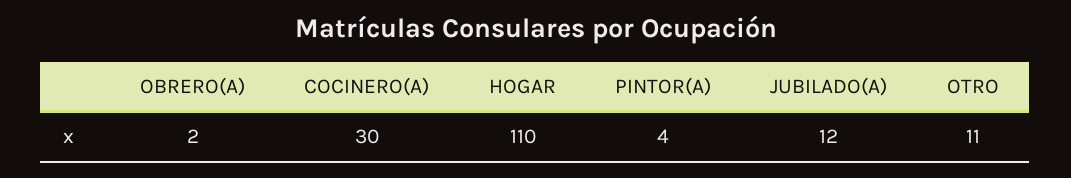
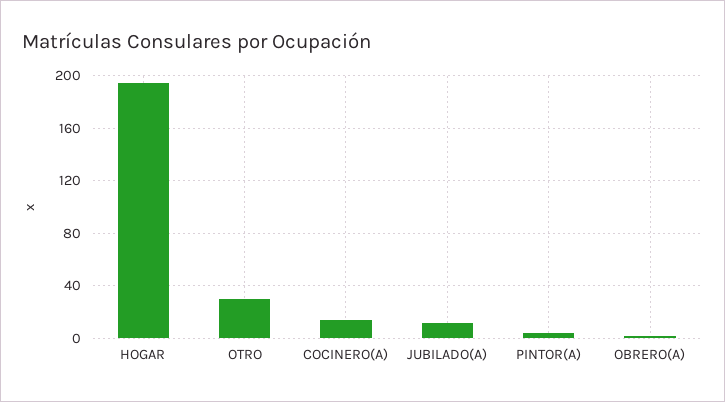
  {
    "OBRERO(A)": 2,
-   "COCINERO(A)": 30,
+   "COCINERO(A)": 15,
-   "HOGAR": 110,
+   "HOGAR": 195,
    "PINTOR(A)": 4,
    "JUBILADO(A)": 12,
-   "OTRO": 11
+   "OTRO": 30
  }

